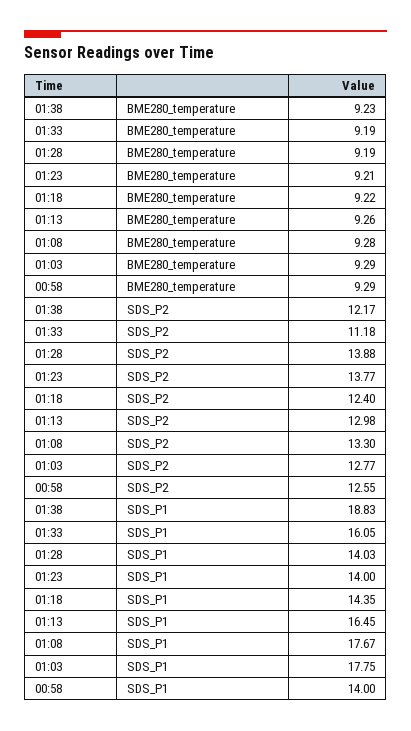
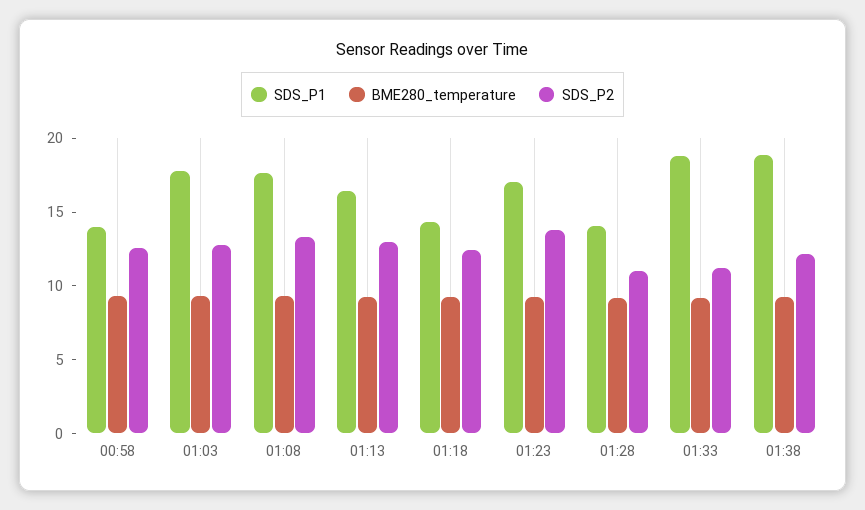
  {
    "BME280_temperature": {
      "01:38": 9.23,
      "01:33": 9.19,
      "01:28": 9.19,
      "01:23": 9.21,
      "01:18": 9.22,
      "01:13": 9.26,
      "01:08": 9.28,
      "01:03": 9.29,
      "00:58": 9.29
    },
    "SDS_P2": {
      "01:38": 12.17,
      "01:33": 11.18,
-     "01:28": 13.88,
+     "01:28": 11,
      "01:23": 13.77,
      "01:18": 12.4,
      "01:13": 12.98,
      "01:08": 13.3,
      "01:03": 12.77,
      "00:58": 12.55
    },
    "SDS_P1": {
      "01:38": 18.83,
-     "01:33": 16.05,
+     "01:33": 19,
      "01:28": 14.03,
-     "01:23": 14,
+     "01:23": 17,
      "01:18": 14.35,
      "01:13": 16.45,
      "01:08": 17.67,
      "01:03": 17.75,
      "00:58": 14
    }
  }

